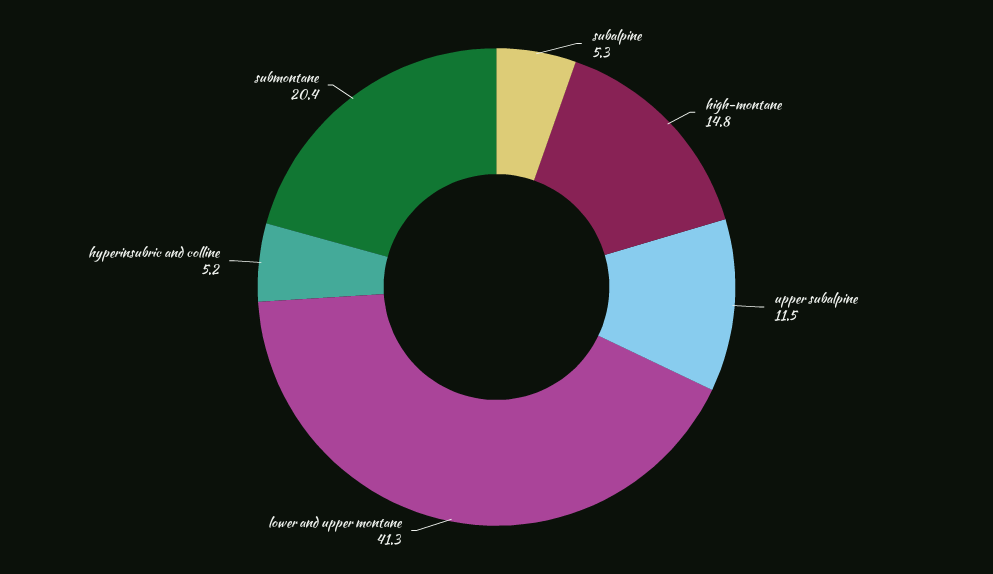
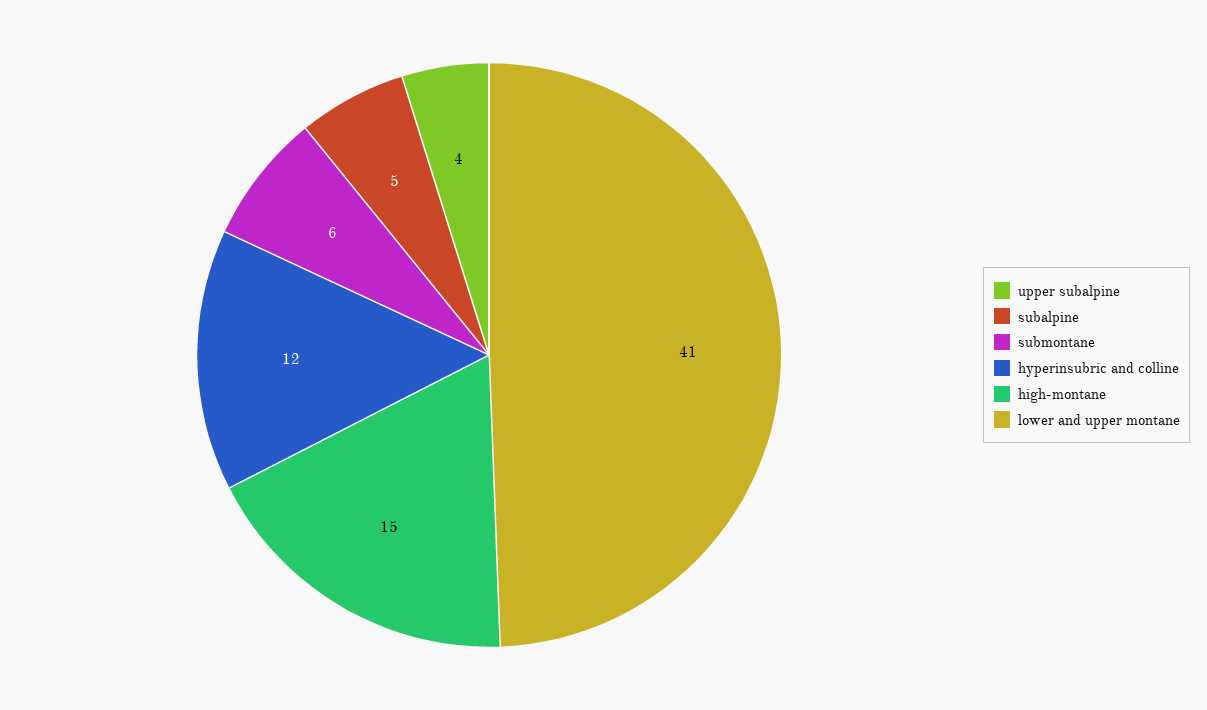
  {
    "subalpine": 5.3,
    "high-montane": 14.8,
-   "upper subalpine": 11.5,
+   "upper subalpine": 4,
    "lower and upper montane": 41.3,
-   "hyperinsubric and colline": 5.2,
+   "hyperinsubric and colline": 12,
-   "submontane": 20.4
+   "submontane": 6
  }

